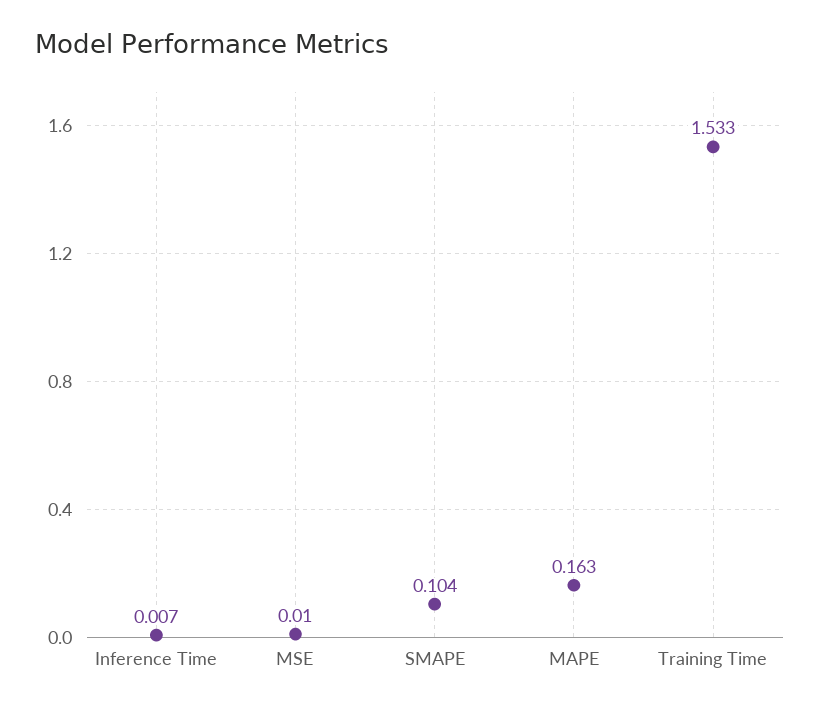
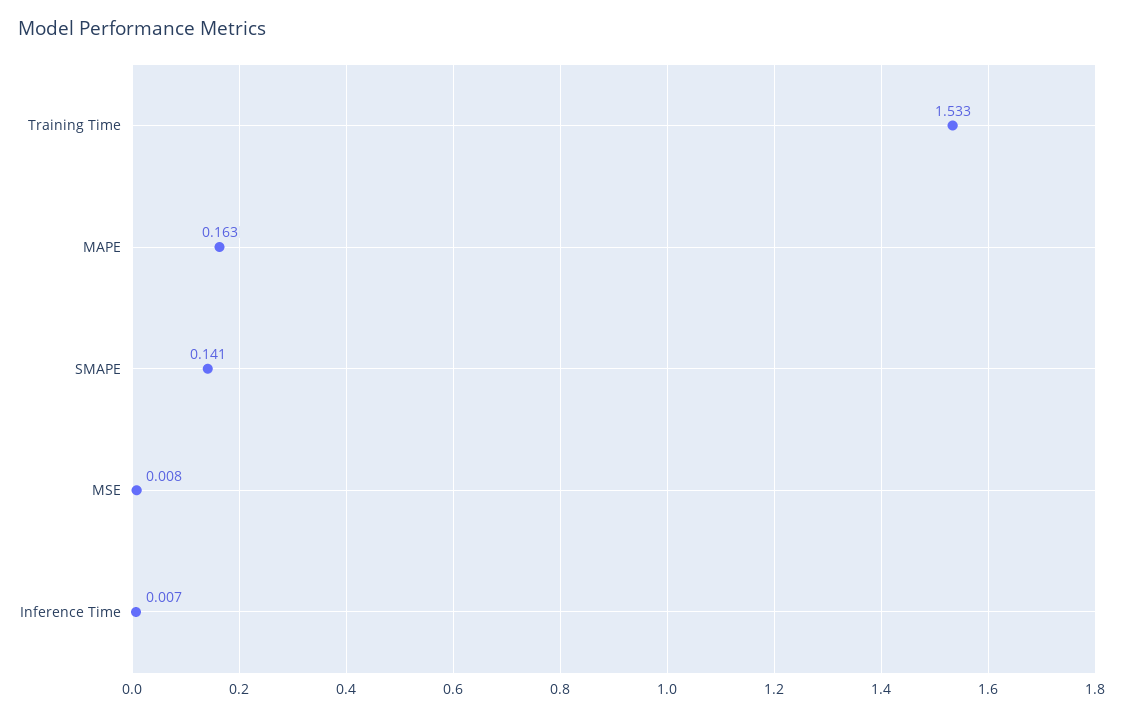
  {
    "Inference Time": 0.007,
-   "MSE": 0.01,
+   "MSE": 0.008,
-   "SMAPE": 0.104,
+   "SMAPE": 0.141,
    "MAPE": 0.163,
    "Training Time": 1.533
  }

